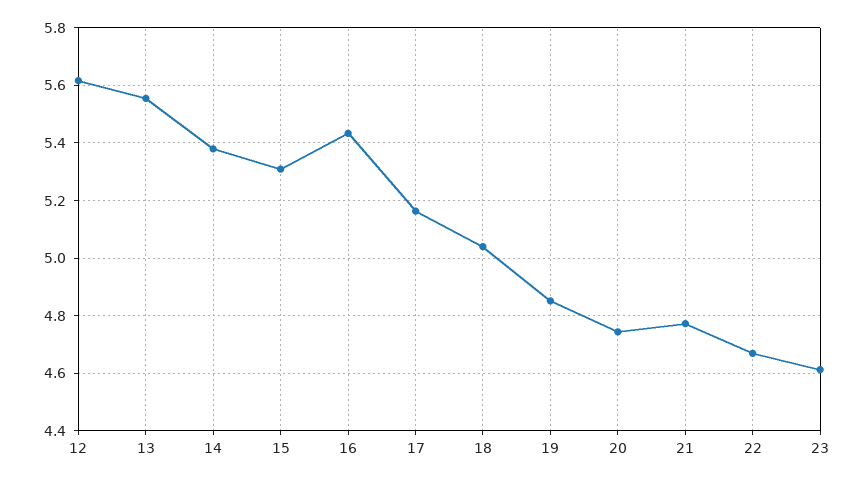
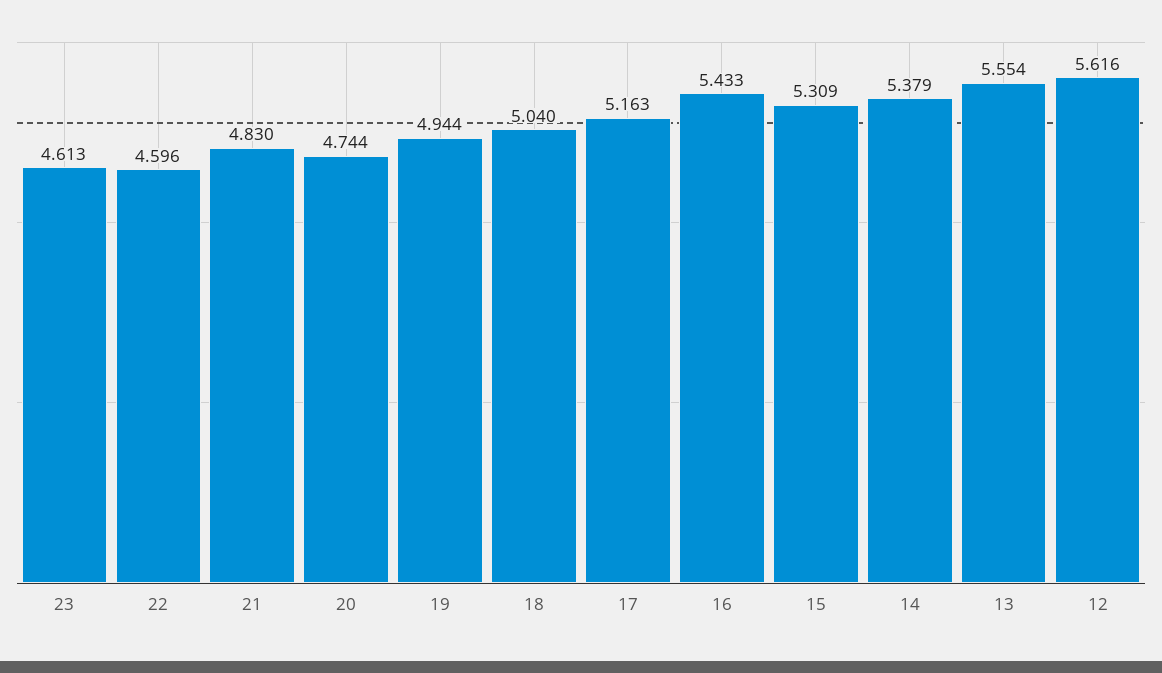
  {
    "12": 5.616,
    "13": 5.554,
    "14": 5.379,
    "15": 5.309,
    "16": 5.433,
    "17": 5.163,
    "18": 5.04,
-   "19": 4.85,
+   "19": 4.944,
    "20": 4.744,
-   "21": 4.775,
+   "21": 4.83,
-   "22": 4.675,
+   "22": 4.596,
    "23": 4.613
  }

